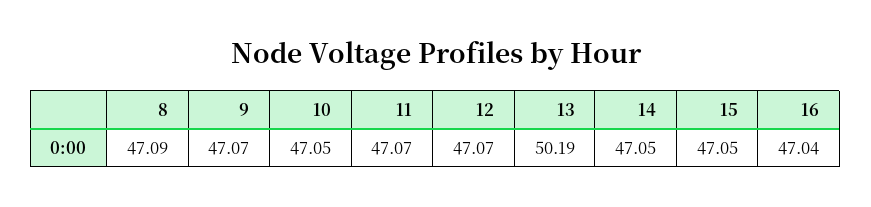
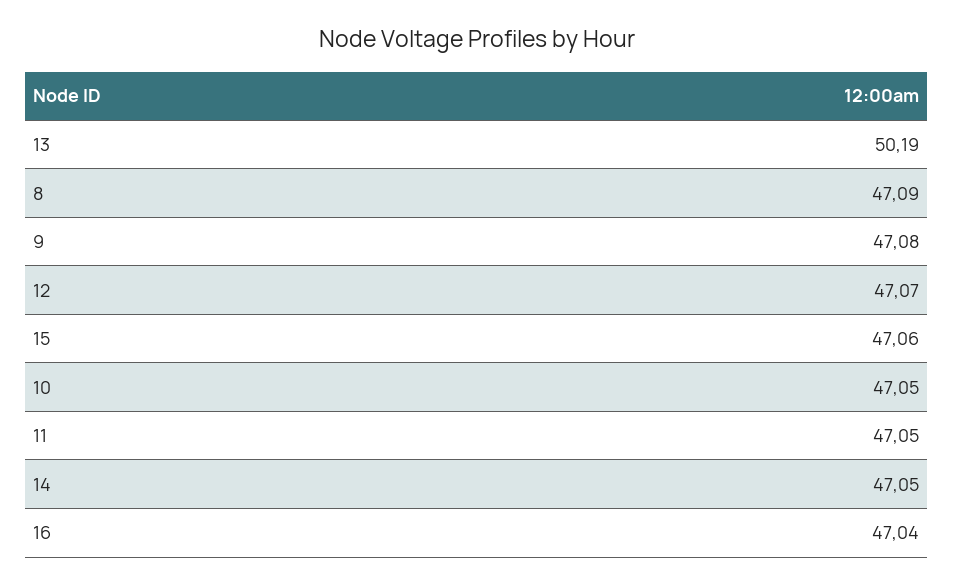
  {
    "8": 47.09,
-   "9": 47.07,
+   "9": 47.08,
    "10": 47.05,
-   "11": 47.07,
+   "11": 47.05,
    "12": 47.07,
    "13": 50.19,
    "14": 47.05,
-   "15": 47.05,
+   "15": 47.06,
    "16": 47.04
  }

